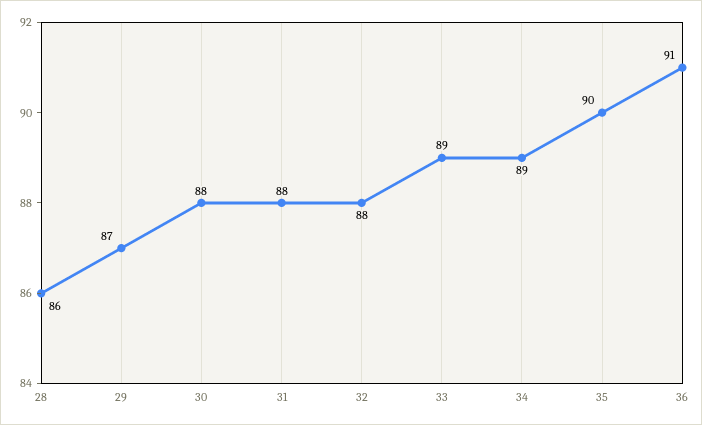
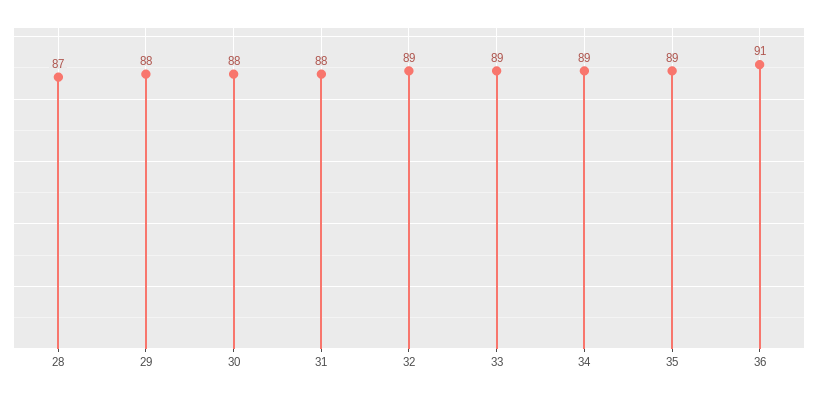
  {
-   "28": 86,
+   "28": 87,
-   "29": 87,
+   "29": 88,
    "30": 88,
    "31": 88,
-   "32": 88,
+   "32": 89,
    "33": 89,
    "34": 89,
-   "35": 90,
+   "35": 89,
    "36": 91
  }

